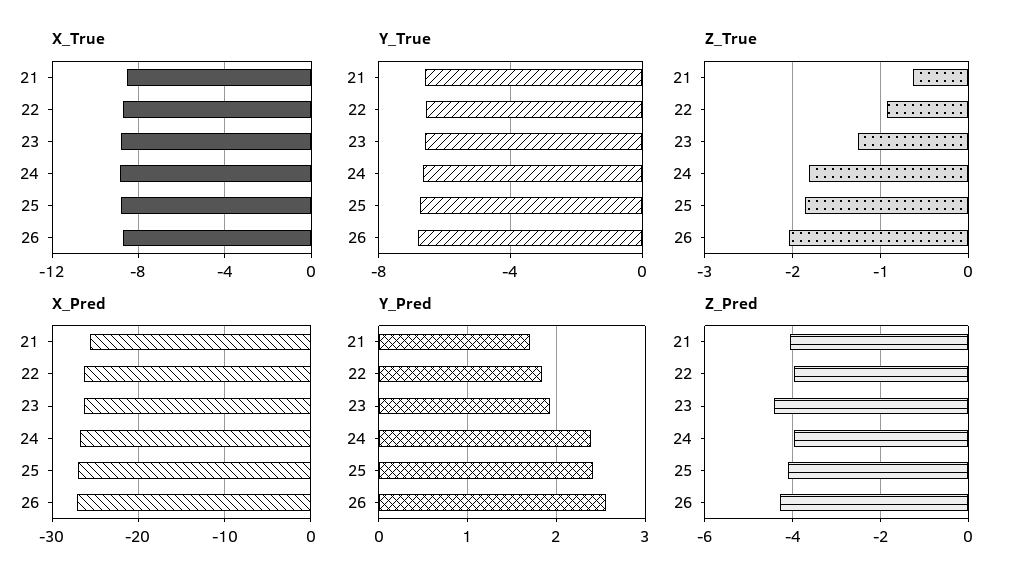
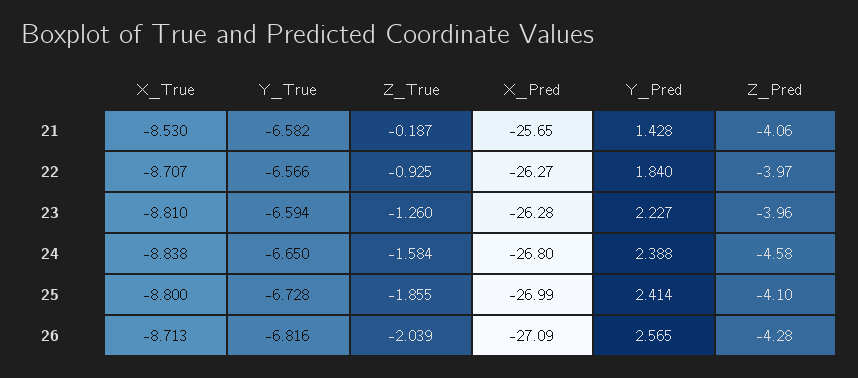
  {
    "X_True": {
      "21": -8.53,
      "22": -8.707,
      "23": -8.81,
      "24": -8.838,
      "25": -8.8,
      "26": -8.713
    },
    "Y_True": {
      "21": -6.582,
      "22": -6.566,
      "23": -6.594,
      "24": -6.65,
      "25": -6.728,
      "26": -6.816
    },
    "Z_True": {
-     "21": -0.6,
+     "21": -0.187,
      "22": -0.925,
      "23": -1.26,
-     "24": -1.8,
+     "24": -1.584,
      "25": -1.855,
      "26": -2.039
    },
    "X_Pred": {
      "21": -25.65,
      "22": -26.27,
      "23": -26.28,
      "24": -26.8,
      "25": -26.99,
      "26": -27.09
    },
    "Y_Pred": {
-     "21": 1.7,
+     "21": 1.428,
      "22": 1.84,
-     "23": 1.9,
+     "23": 2.227,
      "24": 2.388,
      "25": 2.414,
      "26": 2.565
    },
    "Z_Pred": {
      "21": -4.06,
      "22": -3.97,
-     "23": -4.4,
+     "23": -3.96,
-     "24": -4,
+     "24": -4.58,
      "25": -4.1,
      "26": -4.28
    }
  }

